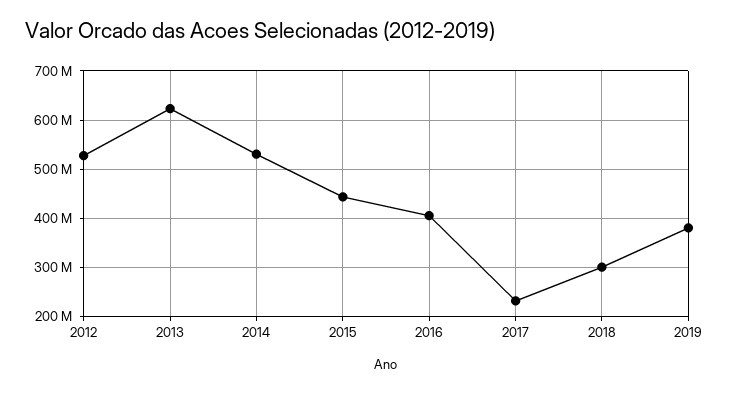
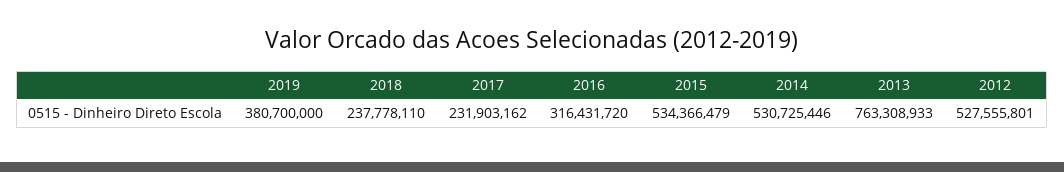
  {
    "2012": 527555801,
-   "2013": 620000000,
+   "2013": 763308933,
    "2014": 530725446,
-   "2015": 440000000,
+   "2015": 534366479,
-   "2016": 400000000,
+   "2016": 316431720,
    "2017": 231903162,
-   "2018": 300000000,
+   "2018": 237778110,
    "2019": 380700000
  }

